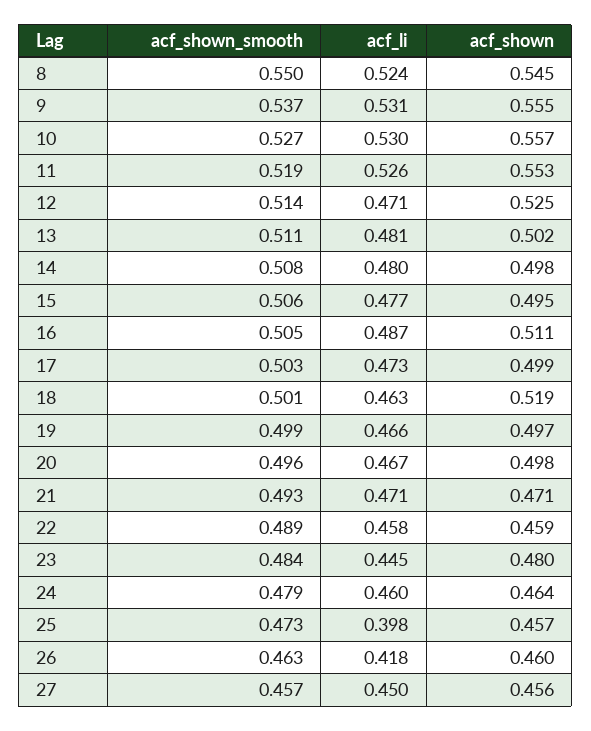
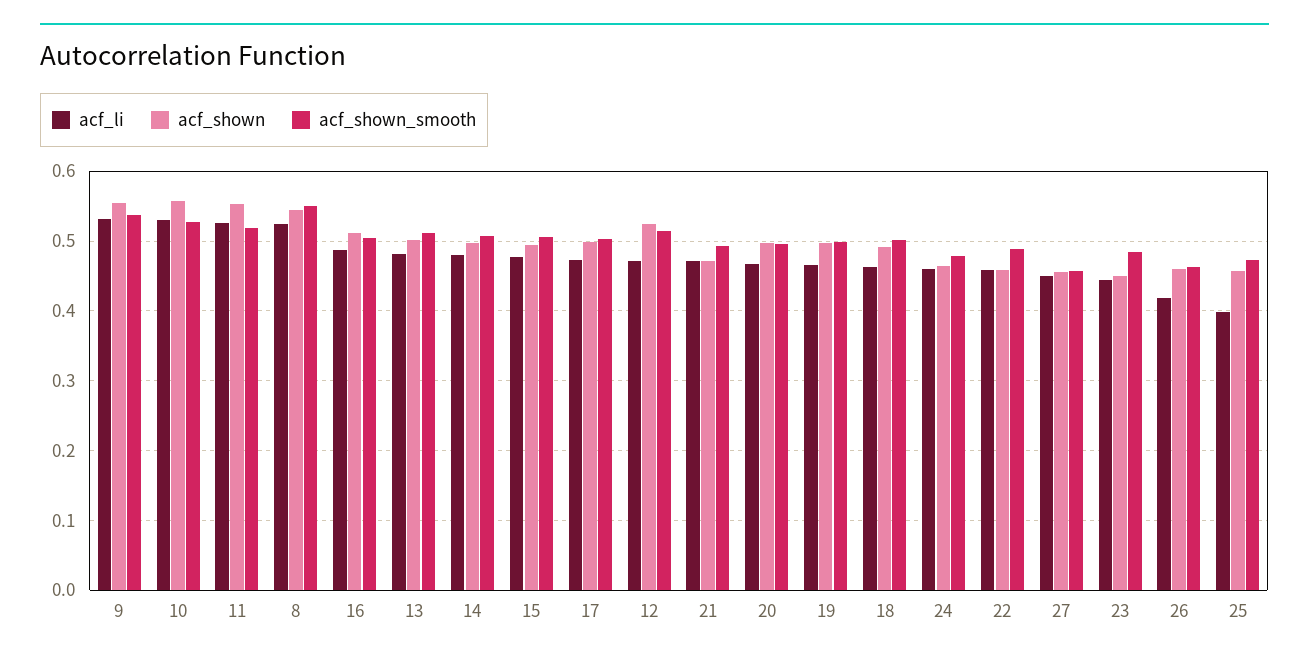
  {
    "acf_shown_smooth": {
      "8": 0.55,
      "9": 0.537,
      "10": 0.527,
      "11": 0.519,
      "12": 0.514,
      "13": 0.511,
      "14": 0.508,
      "15": 0.506,
      "16": 0.505,
      "17": 0.503,
      "18": 0.501,
      "19": 0.499,
      "20": 0.496,
      "21": 0.493,
      "22": 0.489,
      "23": 0.484,
      "24": 0.479,
      "25": 0.473,
      "26": 0.463,
      "27": 0.457
    },
    "acf_li": {
      "8": 0.524,
      "9": 0.531,
      "10": 0.53,
      "11": 0.526,
      "12": 0.471,
      "13": 0.481,
      "14": 0.48,
      "15": 0.477,
      "16": 0.487,
      "17": 0.473,
      "18": 0.463,
      "19": 0.466,
      "20": 0.467,
      "21": 0.471,
      "22": 0.458,
      "23": 0.445,
      "24": 0.46,
      "25": 0.398,
      "26": 0.418,
      "27": 0.45
    },
    "acf_shown": {
      "8": 0.545,
      "9": 0.555,
      "10": 0.557,
      "11": 0.553,
      "12": 0.525,
      "13": 0.502,
      "14": 0.498,
      "15": 0.495,
      "16": 0.511,
      "17": 0.499,
-     "18": 0.519,
+     "18": 0.49,
      "19": 0.497,
      "20": 0.498,
      "21": 0.471,
      "22": 0.459,
-     "23": 0.48,
+     "23": 0.45,
      "24": 0.464,
      "25": 0.457,
      "26": 0.46,
      "27": 0.456
    }
  }

